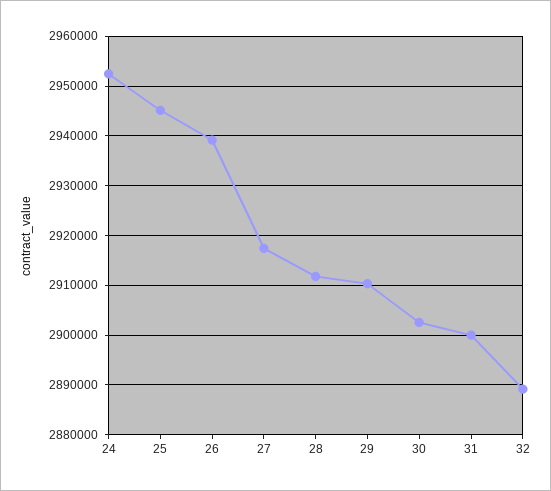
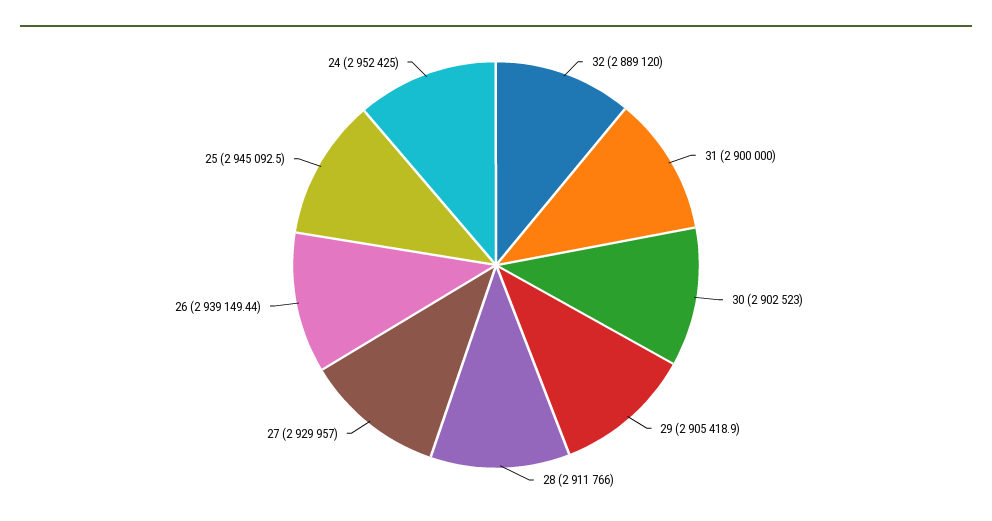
  {
    "24": 2952425,
    "25": 2945092.5,
    "26": 2939149.44,
-   "27": 2918000,
+   "27": 2929957,
    "28": 2911766,
-   "29": 2910000,
+   "29": 2905418.9,
    "30": 2902523,
    "31": 2900000,
    "32": 2889120
  }

